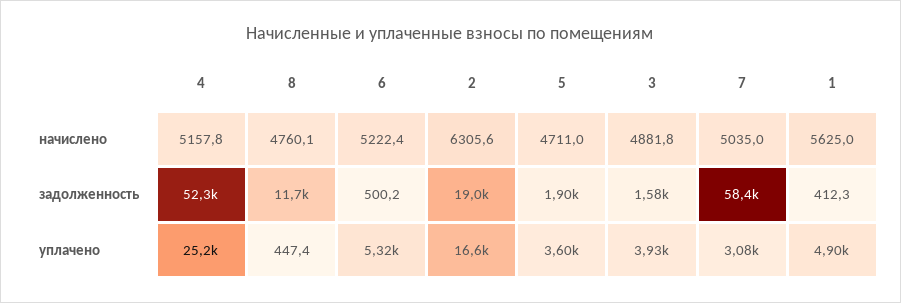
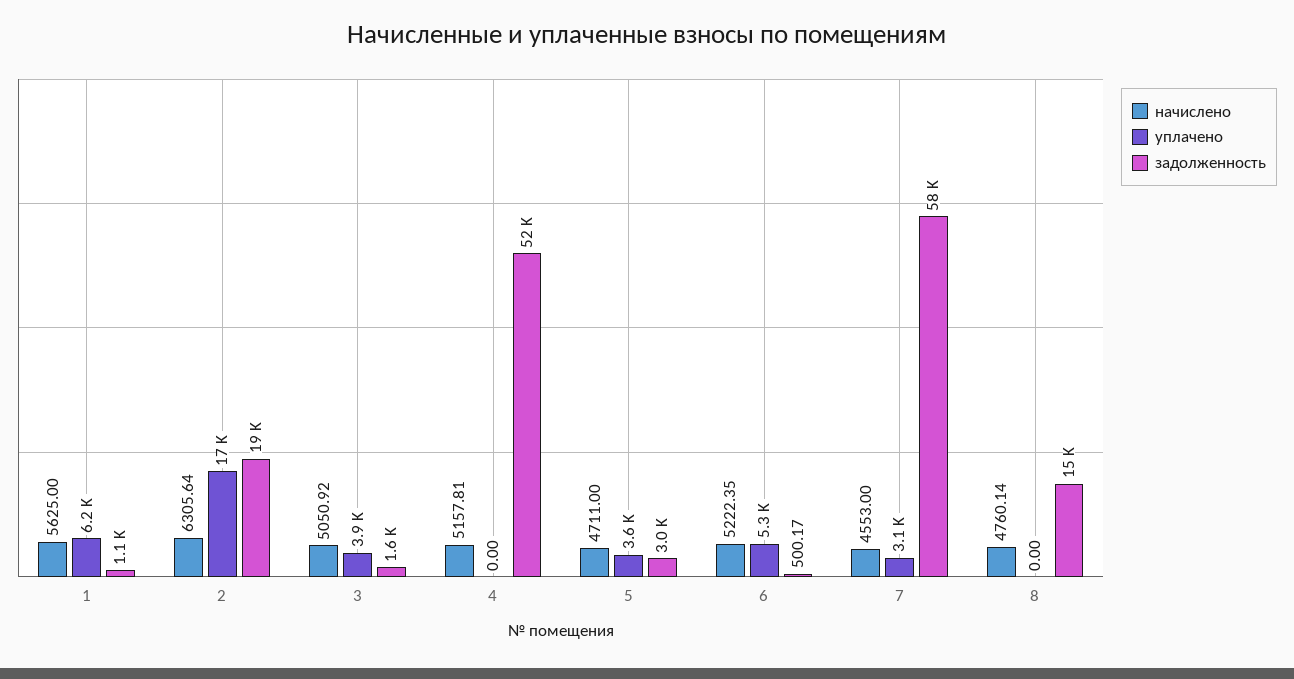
  {
    "начислено": {
      "4": 5157.81,
      "8": 4760.14,
      "6": 5222.35,
      "2": 6305.64,
      "5": 4711,
-     "3": 4881.8,
+     "3": 5050.92,
-     "7": 5035,
+     "7": 4553,
      "1": 5625
    },
    "задолженность": {
      "4": 52300,
-     "8": 11700,
+     "8": 15000,
      "6": 500.17,
      "2": 19000,
-     "5": 1900,
+     "5": 3000,
      "3": 1580,
      "7": 58400,
-     "1": 412.3
+     "1": 1100
    },
    "уплачено": {
-     "4": 25200,
+     "4": 0,
-     "8": 447.4,
+     "8": 0,
      "6": 5320,
      "2": 16600,
      "5": 3600,
      "3": 3930,
      "7": 3080,
-     "1": 4900
+     "1": 6200
    }
  }

